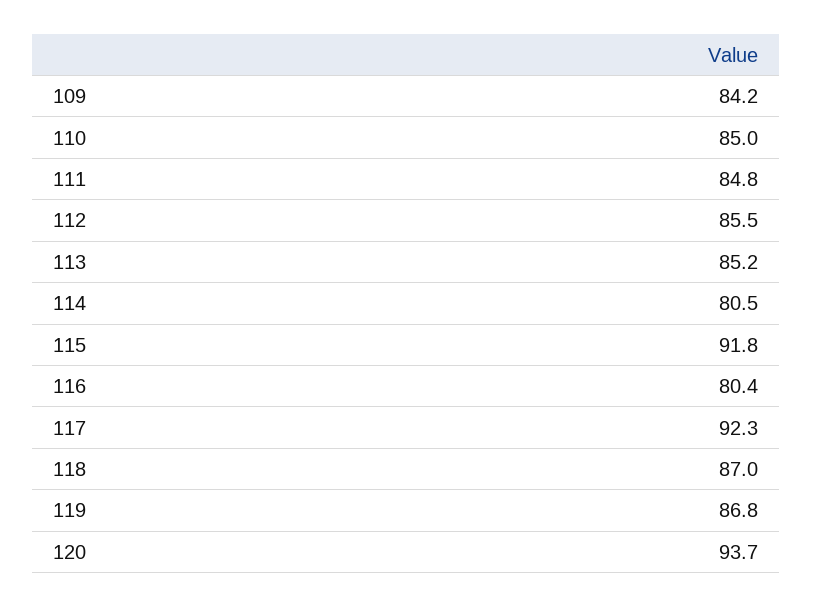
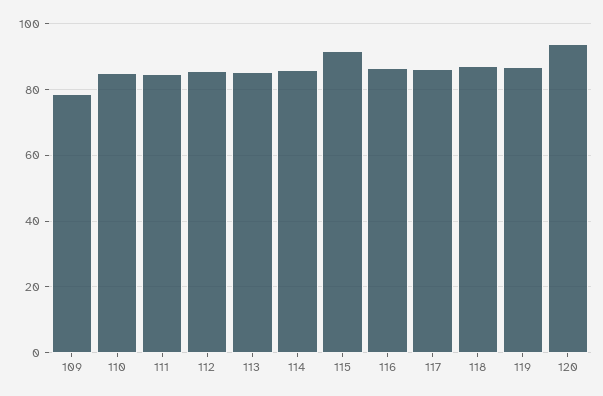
  {
-   "109": 84.2,
+   "109": 78,
    "110": 85,
    "111": 84.8,
    "112": 85.5,
    "113": 85.2,
-   "114": 80.5,
+   "114": 86,
    "115": 91.8,
-   "116": 80.4,
+   "116": 86,
-   "117": 92.3,
+   "117": 86,
    "118": 87,
    "119": 86.8,
    "120": 93.7
  }

